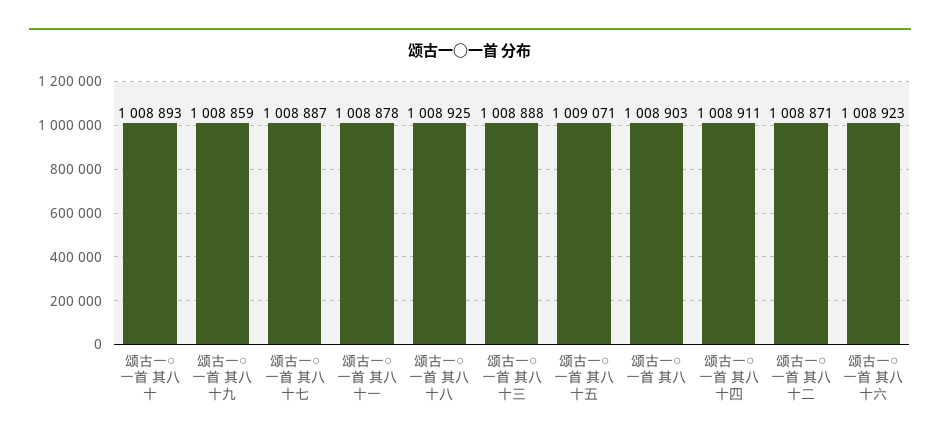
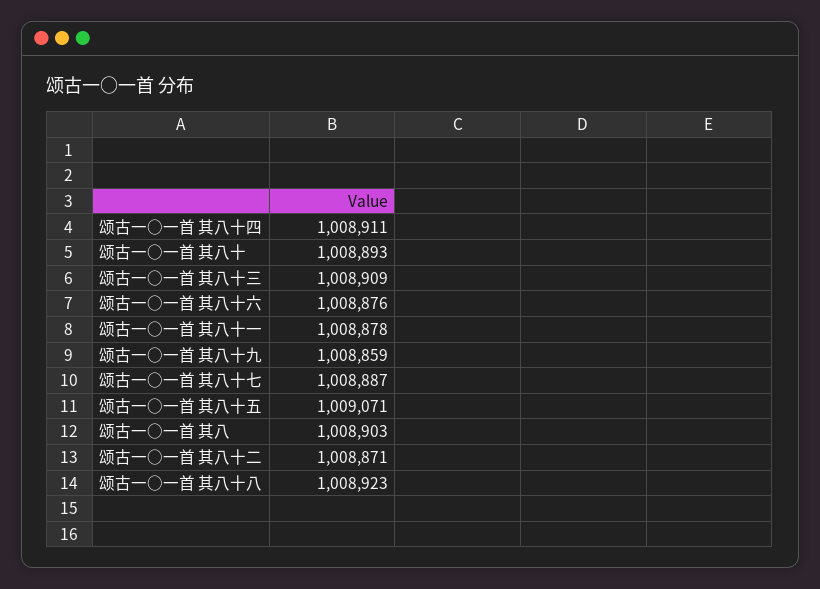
  {
    "颂古一○一首 其八十": 1008893,
    "颂古一○一首 其八十九": 1008859,
    "颂古一○一首 其八十七": 1008887,
    "颂古一○一首 其八十一": 1008878,
-   "颂古一○一首 其八十八": 1008925,
+   "颂古一○一首 其八十八": 1008923,
-   "颂古一○一首 其八十三": 1008888,
+   "颂古一○一首 其八十三": 1008909,
    "颂古一○一首 其八十五": 1009071,
    "颂古一○一首 其八": 1008903,
    "颂古一○一首 其八十四": 1008911,
    "颂古一○一首 其八十二": 1008871,
-   "颂古一○一首 其八十六": 1008923
+   "颂古一○一首 其八十六": 1008876
  }

